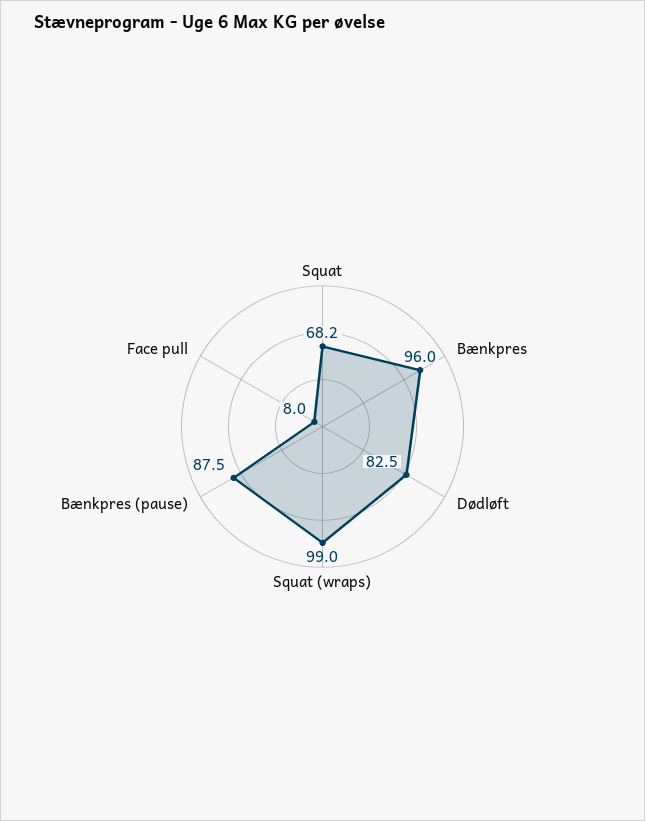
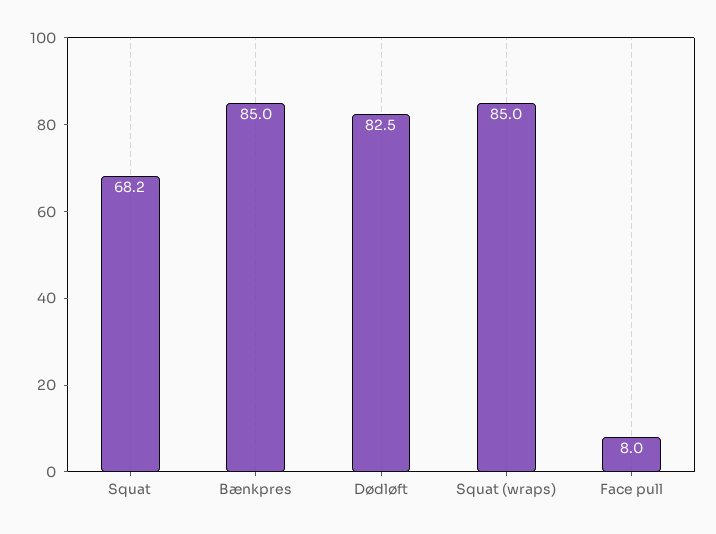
  {
    "Squat": 68.2,
-   "Bænkpres": 96,
+   "Bænkpres": 85,
    "Dødløft": 82.5,
-   "Squat (wraps)": 99,
+   "Squat (wraps)": 85,
-   "Bænkpres (pause)": 87.5,
    "Face pull": 8
  }

